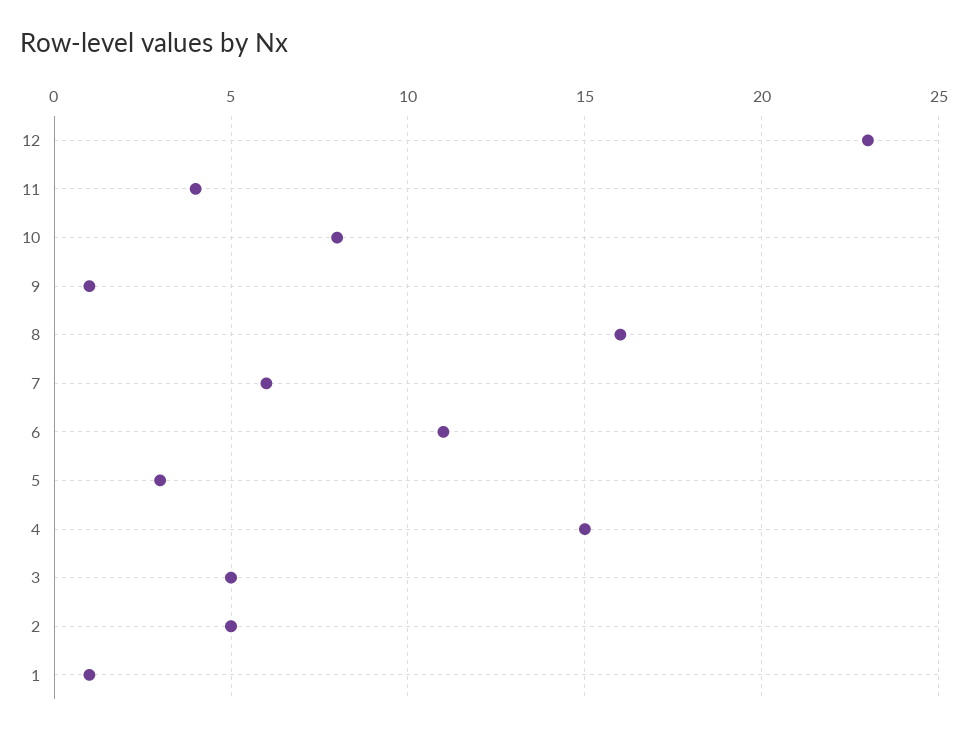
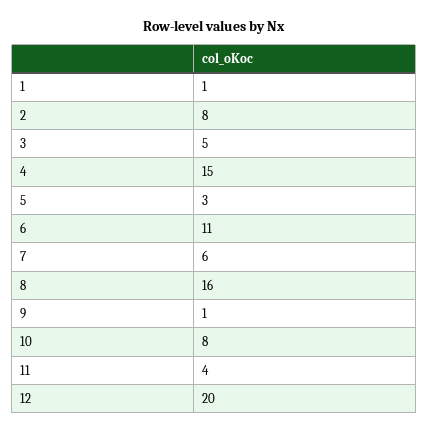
  {
-   "12": 23,
+   "12": 20,
    "11": 4,
    "10": 8,
    "9": 1,
    "8": 16,
    "7": 6,
    "6": 11,
    "5": 3,
    "4": 15,
    "3": 5,
-   "2": 5,
+   "2": 8,
    "1": 1
  }

